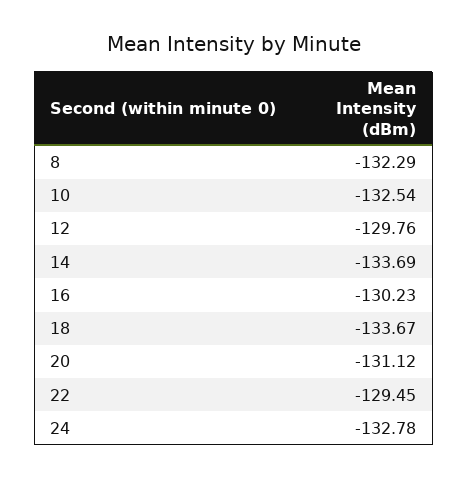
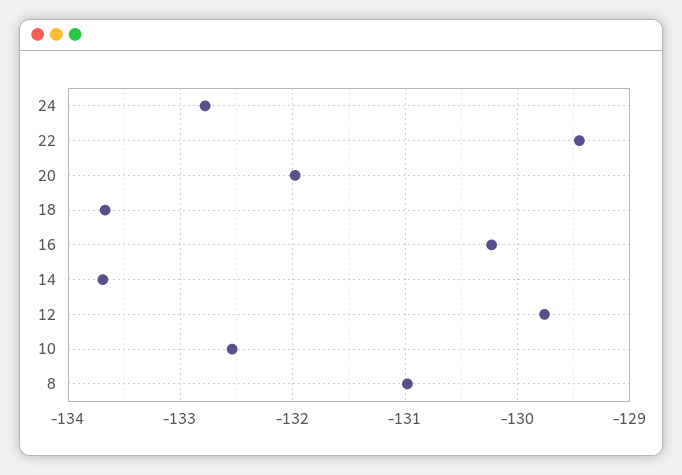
  {
-   "8": -132.29,
+   "8": -131,
    "10": -132.54,
    "12": -129.76,
    "14": -133.69,
    "16": -130.23,
    "18": -133.67,
-   "20": -131.12,
+   "20": -132,
    "22": -129.45,
    "24": -132.78
  }

